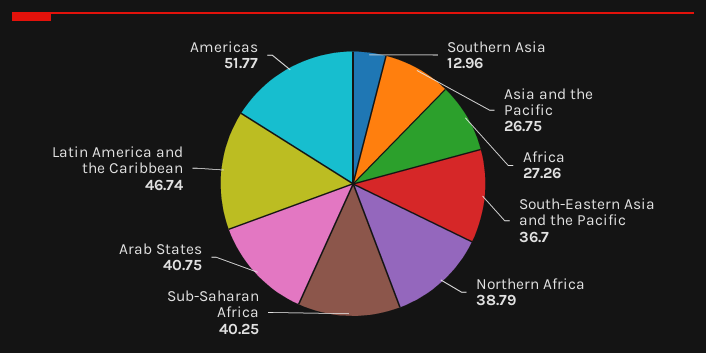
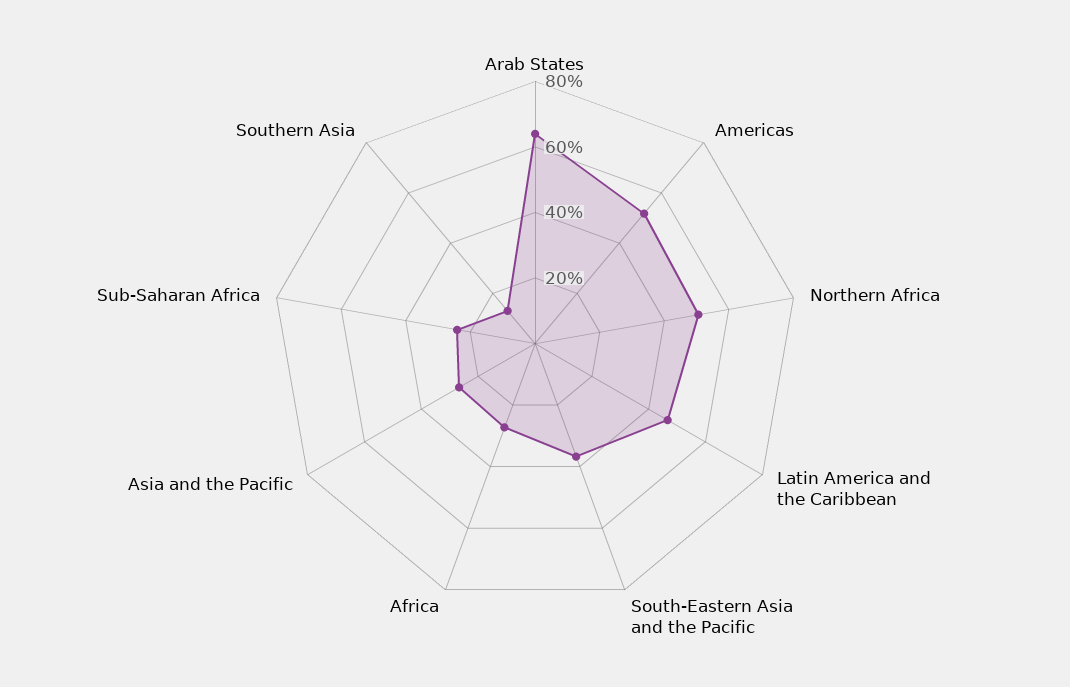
  {
    "Southern Asia": 12.96,
    "Asia and the Pacific": 26.75,
    "Africa": 27.26,
    "South-Eastern Asia and the Pacific": 36.7,
-   "Northern Africa": 38.79,
+   "Northern Africa": 50,
-   "Sub-Saharan Africa": 40.25,
+   "Sub-Saharan Africa": 25,
-   "Arab States": 40.75,
+   "Arab States": 65,
    "Latin America and the Caribbean": 46.74,
    "Americas": 51.77
  }

